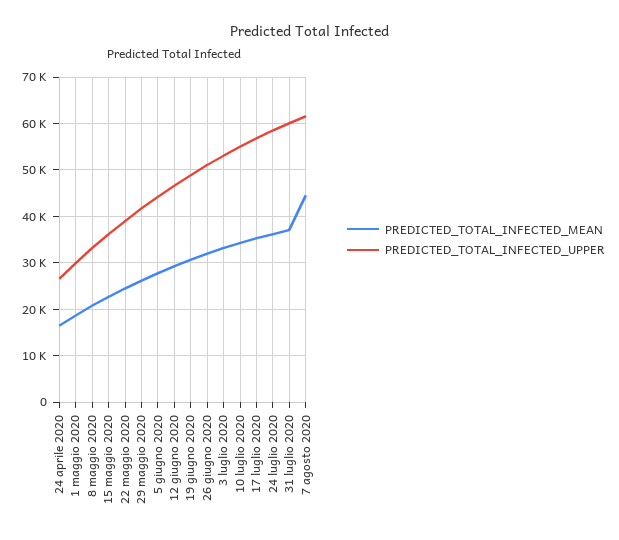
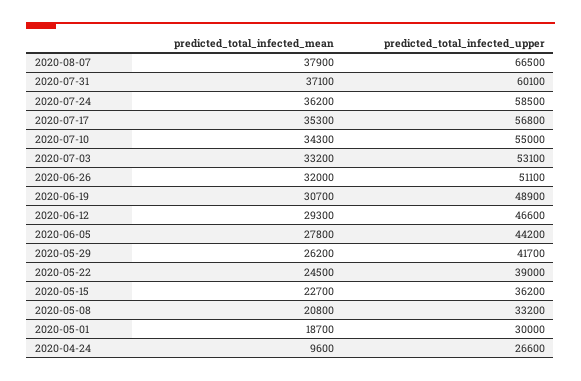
  {
    "PREDICTED_TOTAL_INFECTED_MEAN": {
-     "24 aprile 2020": 16000,
+     "24 aprile 2020": 9600,
      "1 maggio 2020": 18700,
      "8 maggio 2020": 20800,
      "15 maggio 2020": 22700,
      "22 maggio 2020": 24500,
      "29 maggio 2020": 26200,
      "5 giugno 2020": 27800,
      "12 giugno 2020": 29300,
      "19 giugno 2020": 30700,
      "26 giugno 2020": 32000,
      "3 luglio 2020": 33200,
      "10 luglio 2020": 34300,
      "17 luglio 2020": 35300,
      "24 luglio 2020": 36200,
      "31 luglio 2020": 37100,
-     "7 agosto 2020": 44000
+     "7 agosto 2020": 37900
    },
    "PREDICTED_TOTAL_INFECTED_UPPER": {
      "24 aprile 2020": 26600,
      "1 maggio 2020": 30000,
      "8 maggio 2020": 33200,
      "15 maggio 2020": 36200,
      "22 maggio 2020": 39000,
      "29 maggio 2020": 41700,
      "5 giugno 2020": 44200,
      "12 giugno 2020": 46600,
      "19 giugno 2020": 48900,
      "26 giugno 2020": 51100,
      "3 luglio 2020": 53100,
      "10 luglio 2020": 55000,
      "17 luglio 2020": 56800,
      "24 luglio 2020": 58500,
      "31 luglio 2020": 60100,
-     "7 agosto 2020": 62000
+     "7 agosto 2020": 66500
    }
  }

